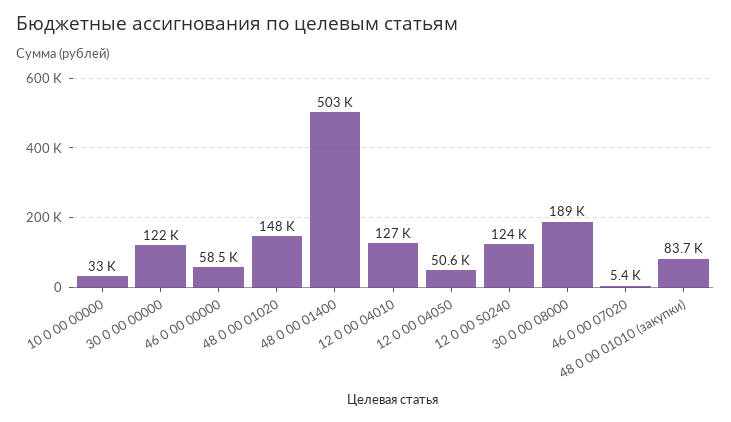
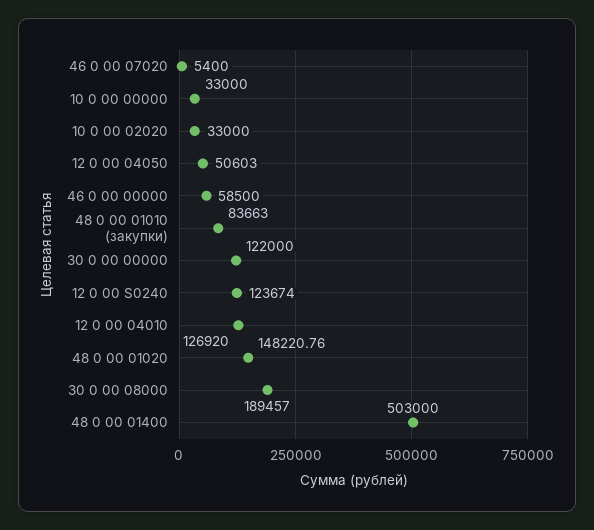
  {
    "10 0 00 00000": 33000,
    "30 0 00 00000": 122000,
    "46 0 00 00000": 58500,
    "48 0 00 01020": 148220.76,
    "48 0 00 01400": 503000,
    "12 0 00 04010": 126920,
    "12 0 00 04050": 50603,
    "12 0 00 S0240": 123674,
    "30 0 00 08000": 189457,
    "46 0 00 07020": 5400,
-   "48 0 00 01010 (закупки)": 83663
+   "48 0 00 01010 (закупки)": 83663,
+   "10 0 00 02020": 33000
  }

